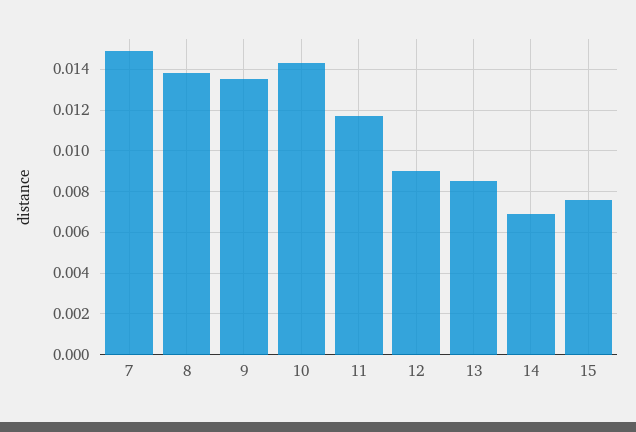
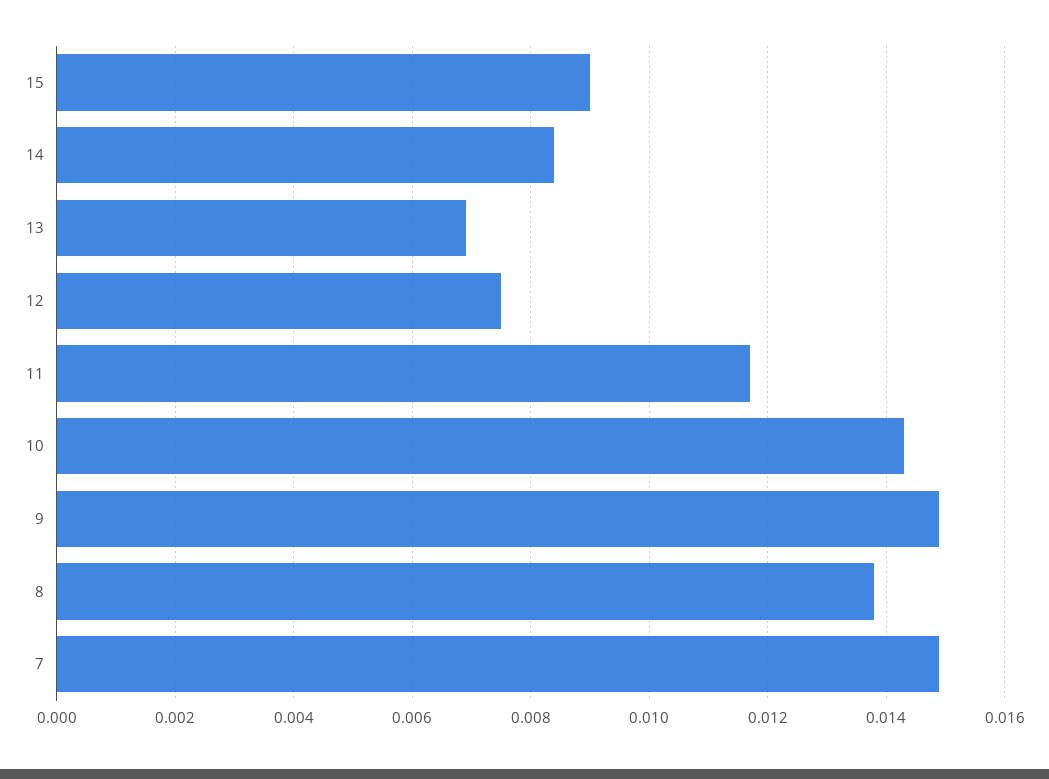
  {
    "7": 0.015,
    "8": 0.014,
-   "9": 0.0135,
+   "9": 0.015,
    "10": 0.0145,
    "11": 0.0115,
-   "12": 0.009,
+   "12": 0.0075,
-   "13": 0.0085,
+   "13": 0.007,
-   "14": 0.007,
+   "14": 0.0085,
-   "15": 0.0075
+   "15": 0.009
  }

